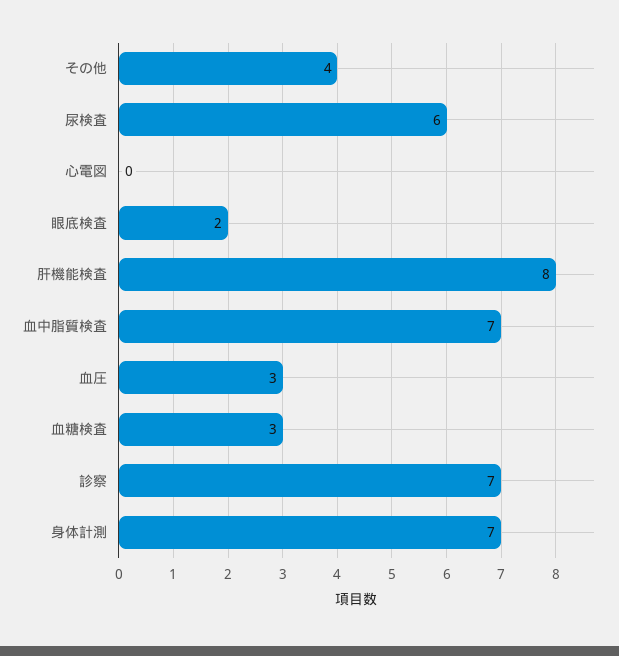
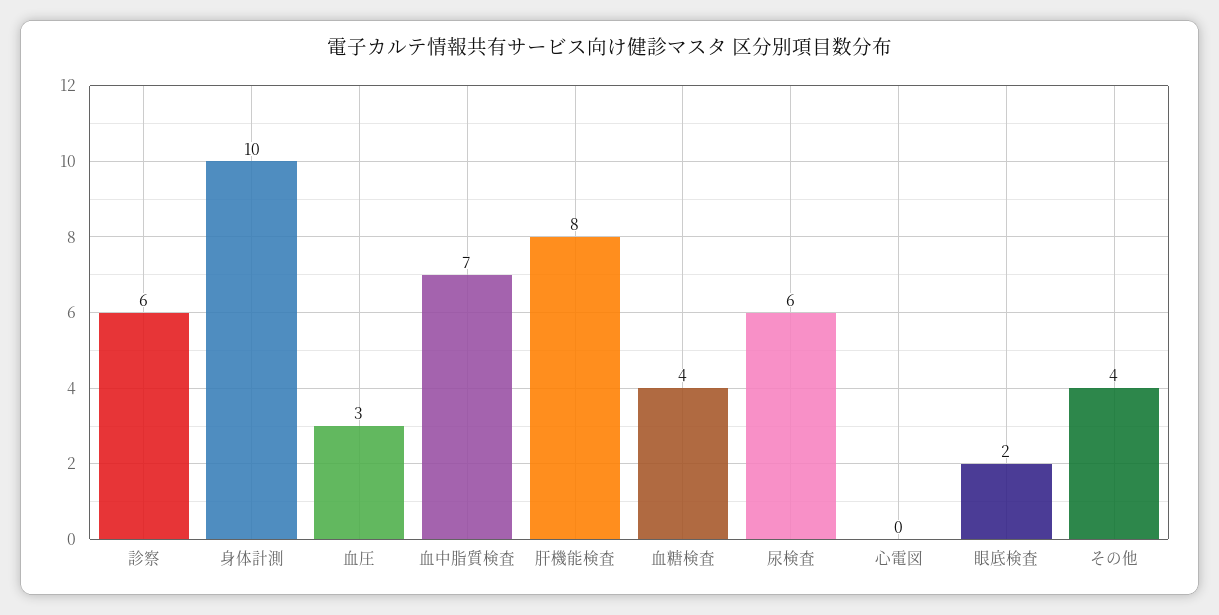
  {
    "その他": 4,
    "尿検査": 6,
    "心電図": 0,
    "眼底検査": 2,
    "肝機能検査": 8,
    "血中脂質検査": 7,
    "血圧": 3,
-   "血糖検査": 3,
+   "血糖検査": 4,
-   "診察": 7,
+   "診察": 6,
-   "身体計測": 7
+   "身体計測": 10
  }

